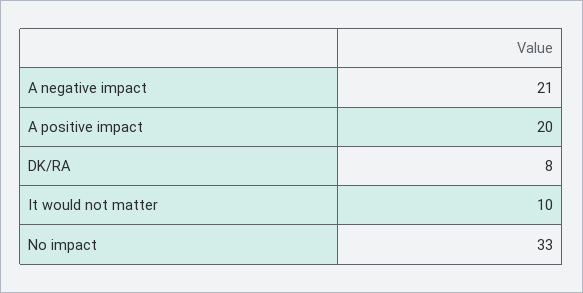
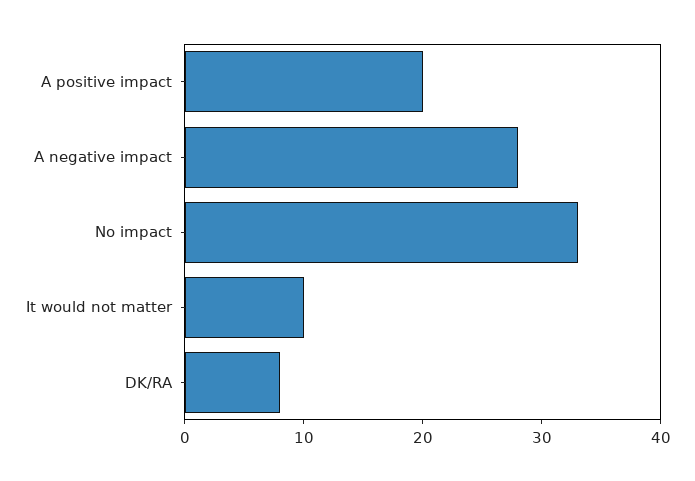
  {
-   "A negative impact": 21,
+   "A negative impact": 28,
    "A positive impact": 20,
    "DK/RA": 8,
    "It would not matter": 10,
    "No impact": 33
  }

